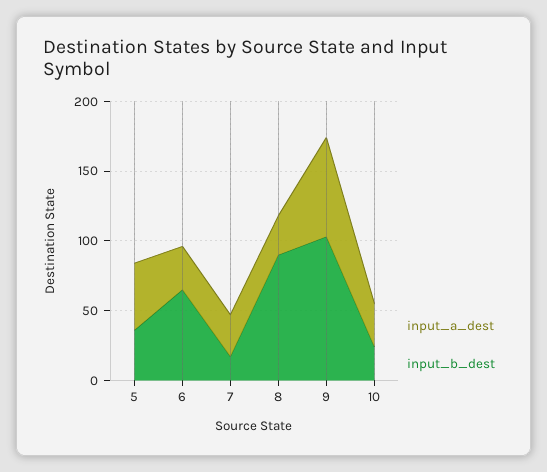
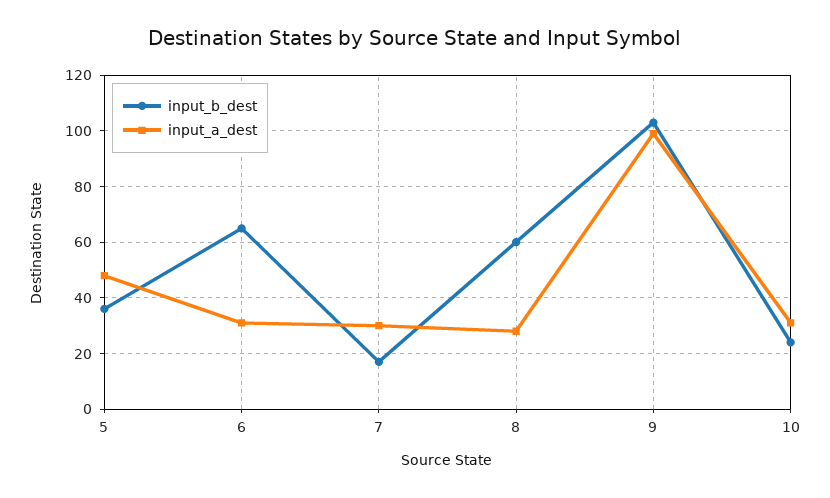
  {
    "input_a_dest": {
      "5": 50,
      "6": 30,
      "7": 30,
      "8": 30,
-     "9": 70,
+     "9": 100,
      "10": 30
    },
    "input_b_dest": {
      "5": 35,
      "6": 65,
      "7": 15,
-     "8": 90,
+     "8": 60,
      "9": 105,
      "10": 25
    }
  }

